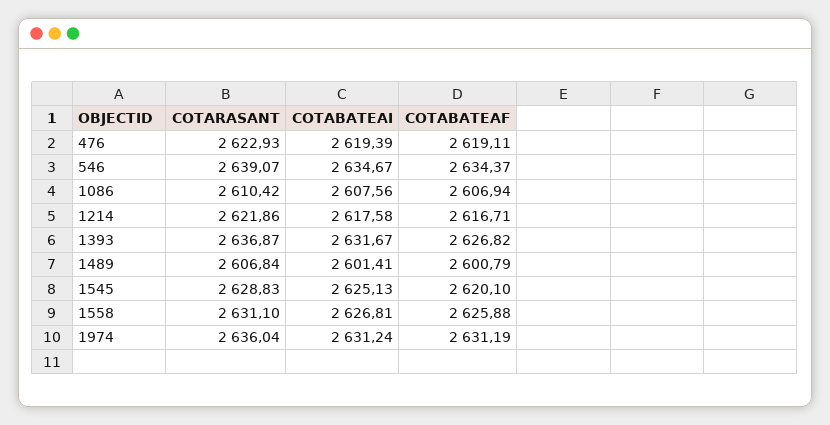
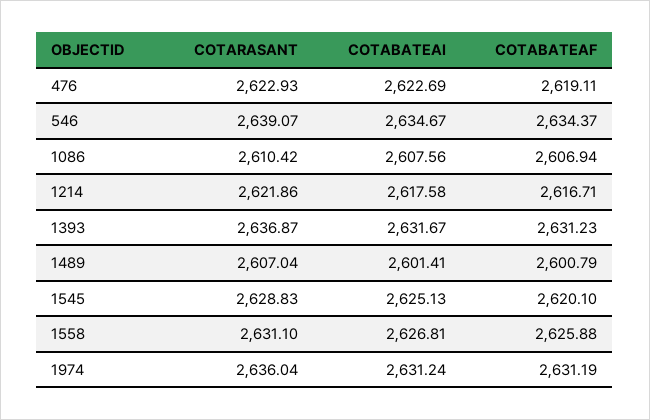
  {
    "COTARASANT": {
      "476": 2622.93,
      "546": 2639.07,
      "1086": 2610.42,
      "1214": 2621.86,
      "1393": 2636.87,
-     "1489": 2606.84,
+     "1489": 2607.04,
      "1545": 2628.83,
      "1558": 2631.1,
      "1974": 2636.04
    },
    "COTABATEAI": {
-     "476": 2619.39,
+     "476": 2622.69,
      "546": 2634.67,
      "1086": 2607.56,
      "1214": 2617.58,
      "1393": 2631.67,
      "1489": 2601.41,
      "1545": 2625.13,
      "1558": 2626.81,
      "1974": 2631.24
    },
    "COTABATEAF": {
      "476": 2619.11,
      "546": 2634.37,
      "1086": 2606.94,
      "1214": 2616.71,
-     "1393": 2626.82,
+     "1393": 2631.23,
      "1489": 2600.79,
      "1545": 2620.1,
      "1558": 2625.88,
      "1974": 2631.19
    }
  }

